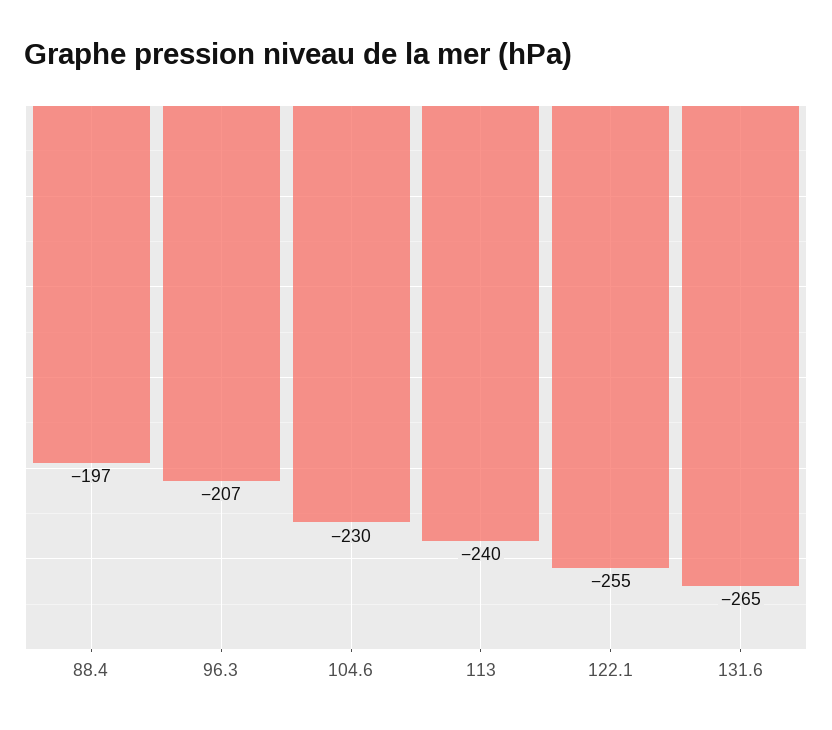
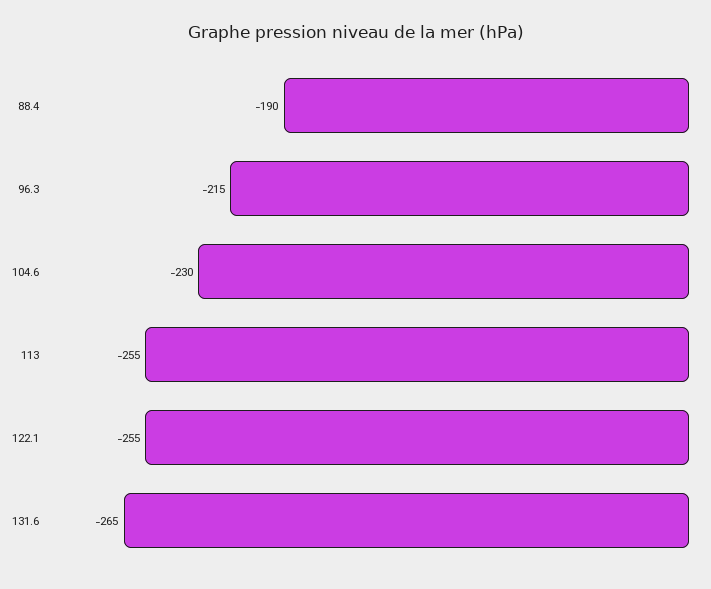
  {
-   "88.4": -197,
+   "88.4": -190,
-   "96.3": -207,
+   "96.3": -215,
    "104.6": -230,
-   "113": -240,
+   "113": -255,
    "122.1": -255,
    "131.6": -265
  }

